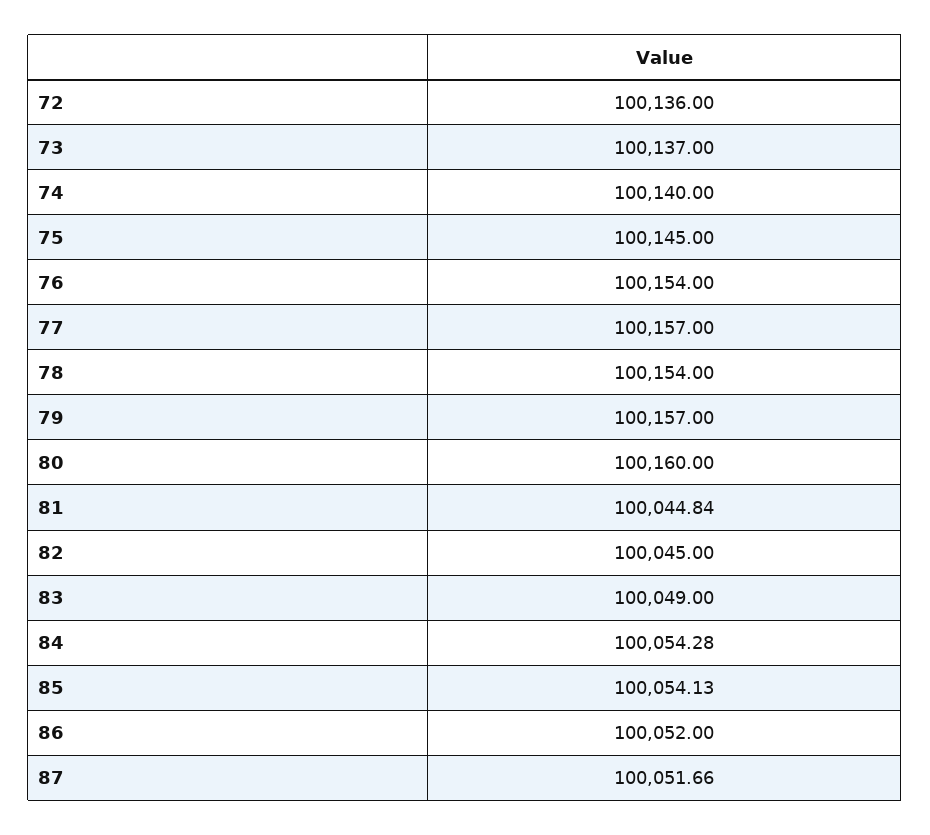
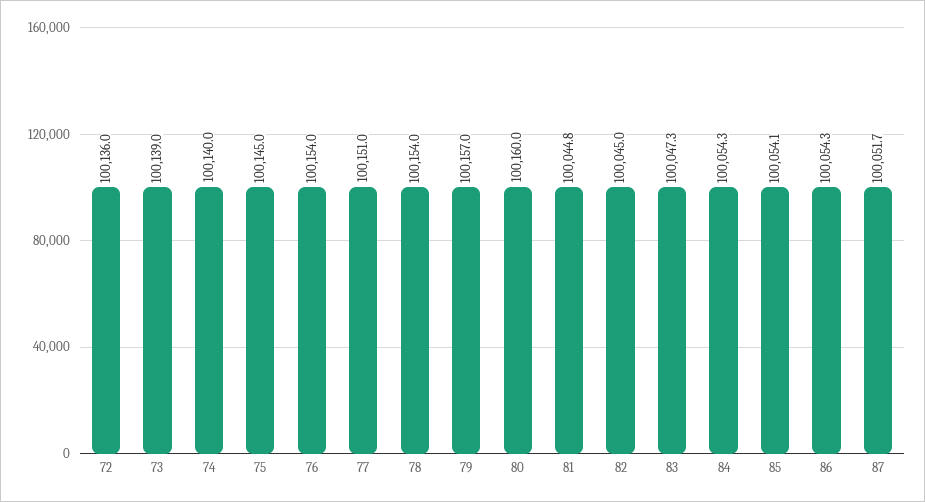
  {
    "72": 100136,
-   "73": 100137,
+   "73": 100139,
    "74": 100140,
    "75": 100145,
    "76": 100154,
-   "77": 100157,
+   "77": 100151,
    "78": 100154,
    "79": 100157,
    "80": 100160,
    "81": 100044.84,
    "82": 100045,
-   "83": 100049,
+   "83": 100047.3,
    "84": 100054.28,
    "85": 100054.13,
-   "86": 100052,
+   "86": 100054.3,
    "87": 100051.66
  }

